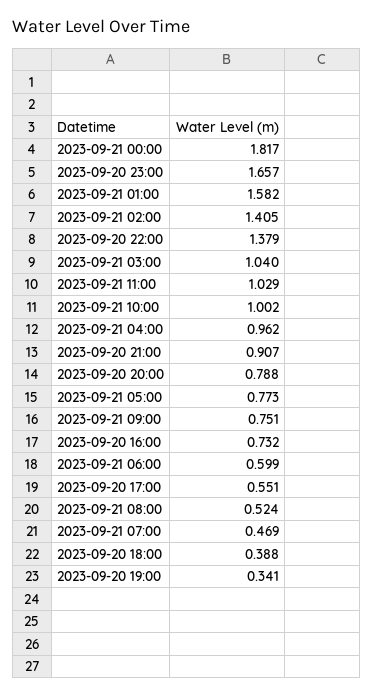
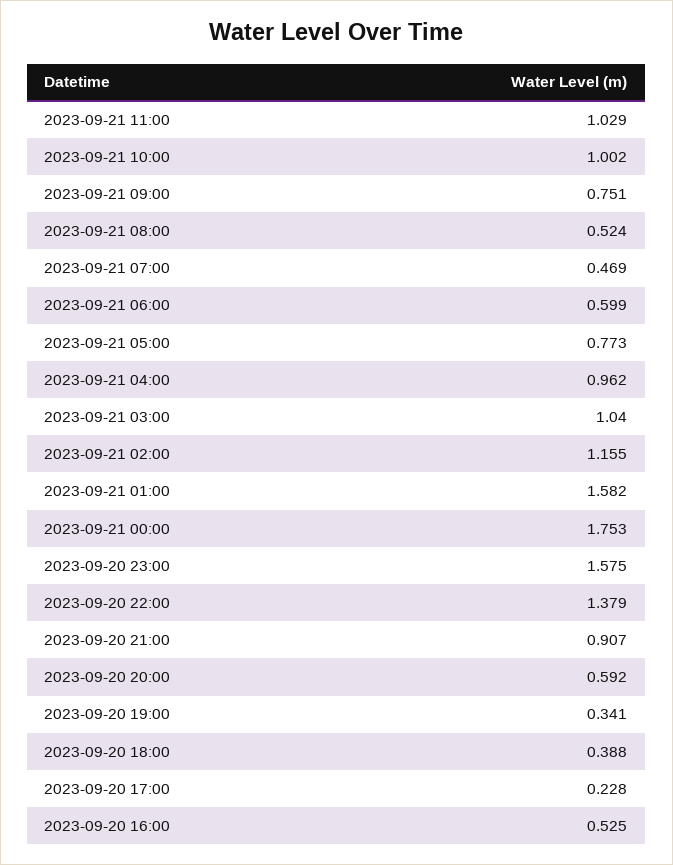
  {
-   "2023-09-21 00:00": 1.817,
+   "2023-09-21 00:00": 1.753,
-   "2023-09-20 23:00": 1.657,
+   "2023-09-20 23:00": 1.575,
    "2023-09-21 01:00": 1.582,
-   "2023-09-21 02:00": 1.405,
+   "2023-09-21 02:00": 1.155,
    "2023-09-20 22:00": 1.379,
    "2023-09-21 03:00": 1.04,
    "2023-09-21 11:00": 1.029,
    "2023-09-21 10:00": 1.002,
    "2023-09-21 04:00": 0.962,
    "2023-09-20 21:00": 0.907,
-   "2023-09-20 20:00": 0.788,
+   "2023-09-20 20:00": 0.592,
    "2023-09-21 05:00": 0.773,
    "2023-09-21 09:00": 0.751,
-   "2023-09-20 16:00": 0.732,
+   "2023-09-20 16:00": 0.525,
    "2023-09-21 06:00": 0.599,
-   "2023-09-20 17:00": 0.551,
+   "2023-09-20 17:00": 0.228,
    "2023-09-21 08:00": 0.524,
    "2023-09-21 07:00": 0.469,
    "2023-09-20 18:00": 0.388,
    "2023-09-20 19:00": 0.341
  }

